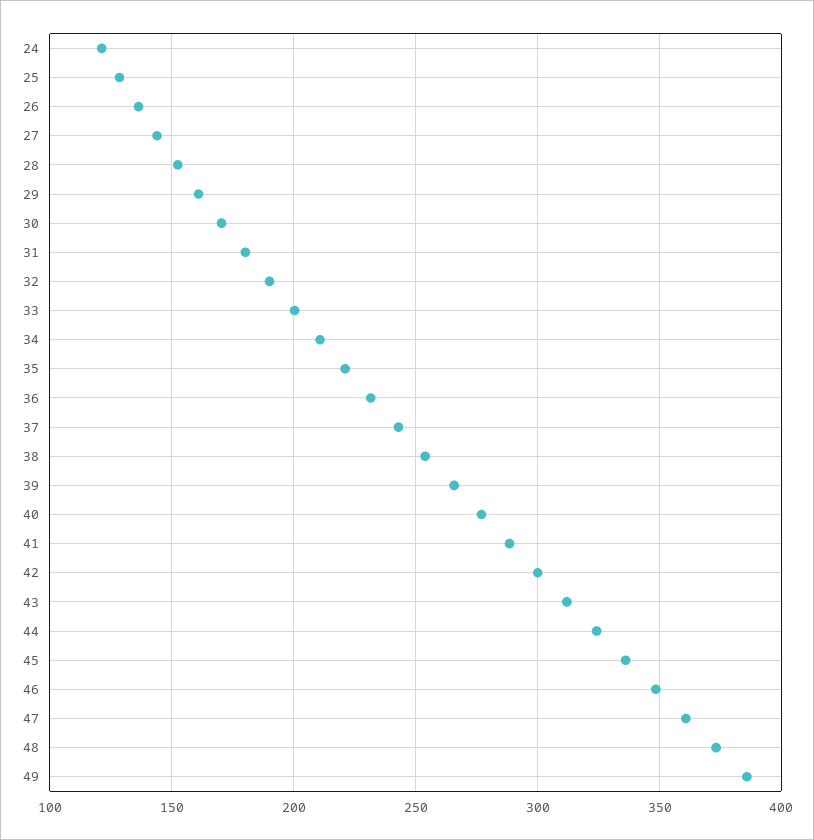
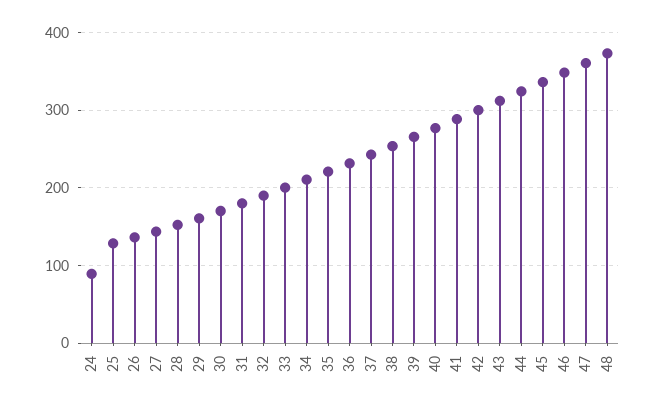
  {
-   "24": 120,
+   "24": 90,
    "25": 130,
    "26": 135,
    "27": 145,
    "28": 155,
    "29": 160,
    "30": 170,
    "31": 180,
    "32": 190,
    "33": 200,
    "34": 210,
    "35": 220,
    "36": 230,
    "37": 245,
    "38": 255,
    "39": 265,
    "40": 275,
    "41": 290,
    "42": 300,
    "43": 310,
    "44": 325,
    "45": 335,
    "46": 350,
    "47": 360,
-   "48": 375,
+   "48": 375
-   "49": 385
  }

